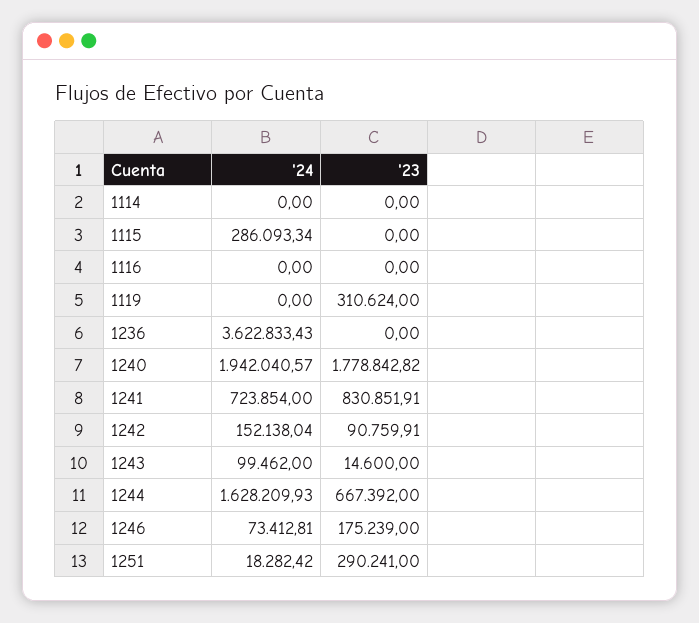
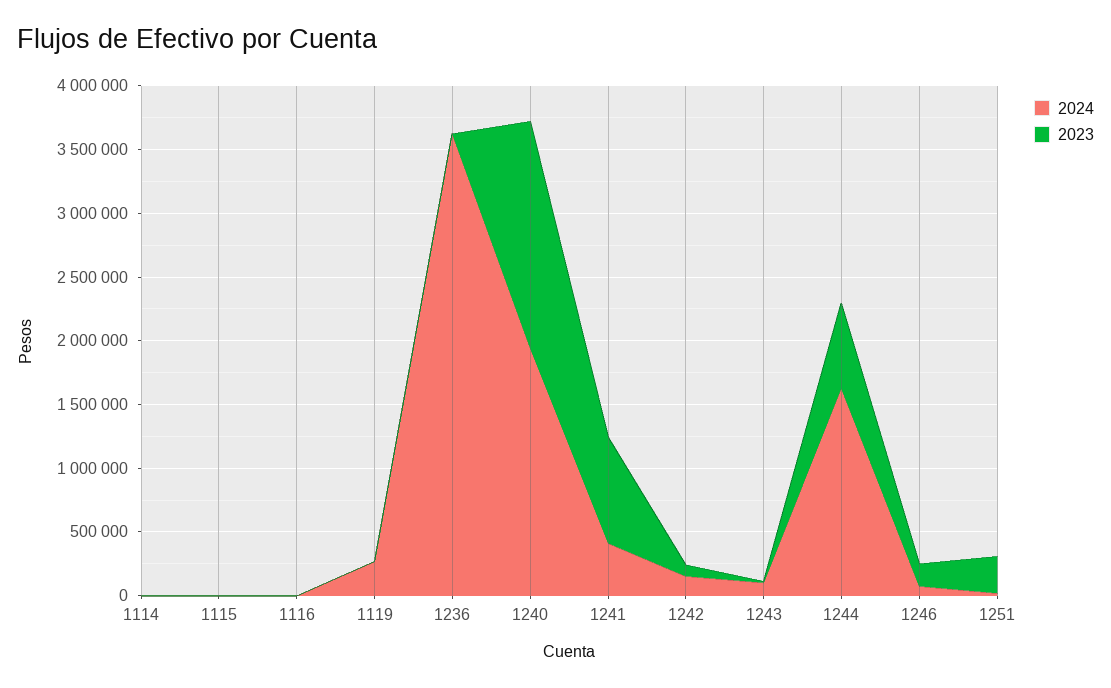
  {
    "'24": {
      "1114": 0,
-     "1115": 286093.34,
+     "1115": 0,
      "1116": 0,
-     "1119": 0,
+     "1119": 300000,
      "1236": 3622833.43,
      "1240": 1942040.57,
-     "1241": 723854,
+     "1241": 400000,
      "1242": 152138.04,
      "1243": 99462,
      "1244": 1628209.93,
      "1246": 73412.81,
      "1251": 18282.42
    },
    "'23": {
      "1114": 0,
      "1115": 0,
      "1116": 0,
-     "1119": 310624,
+     "1119": 0,
      "1236": 0,
      "1240": 1778842.82,
      "1241": 830851.91,
      "1242": 90759.91,
      "1243": 14600,
      "1244": 667392,
      "1246": 175239,
      "1251": 290241
    }
  }

